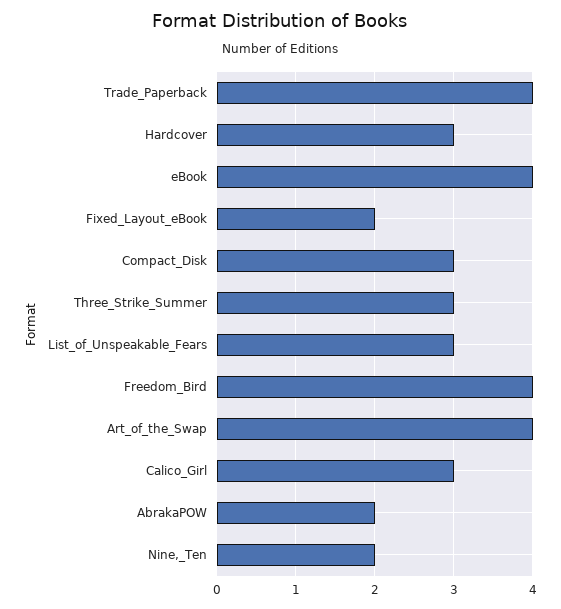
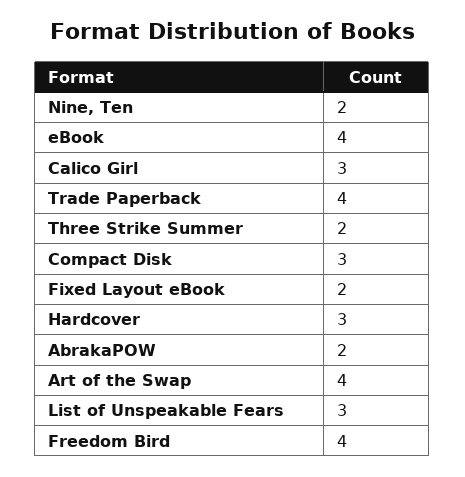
  {
    "Trade_Paperback": 4,
    "Hardcover": 3,
    "eBook": 4,
    "Fixed_Layout_eBook": 2,
    "Compact_Disk": 3,
-   "Three_Strike_Summer": 3,
+   "Three_Strike_Summer": 2,
    "List_of_Unspeakable_Fears": 3,
    "Freedom_Bird": 4,
    "Art_of_the_Swap": 4,
    "Calico_Girl": 3,
    "AbrakaPOW": 2,
    "Nine,_Ten": 2
  }

